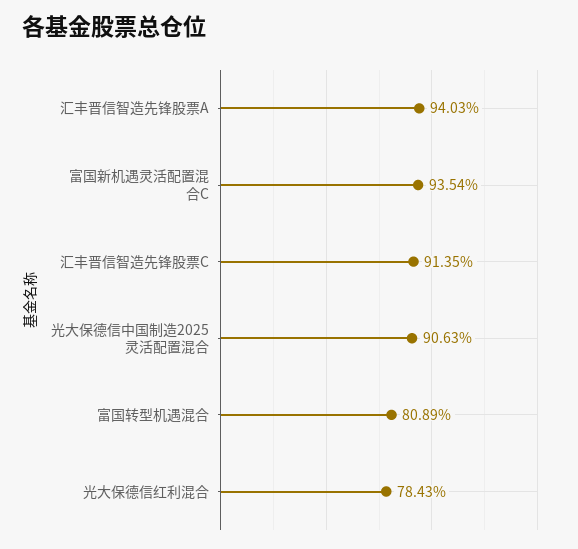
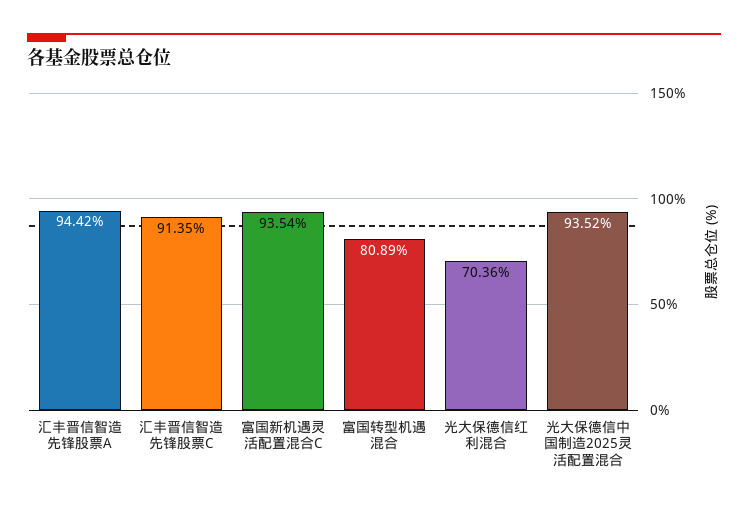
  {
-   "汇丰晋信智造先锋股票A": 94.03,
+   "汇丰晋信智造先锋股票A": 94.42,
    "富国新机遇灵活配置混合C": 93.54,
    "汇丰晋信智造先锋股票C": 91.35,
-   "光大保德信中国制造2025灵活配置混合": 90.63,
+   "光大保德信中国制造2025灵活配置混合": 93.52,
    "富国转型机遇混合": 80.89,
-   "光大保德信红利混合": 78.43
+   "光大保德信红利混合": 70.36
  }

